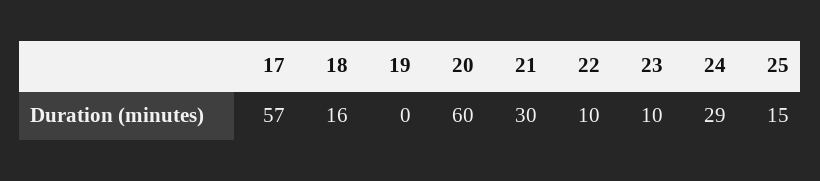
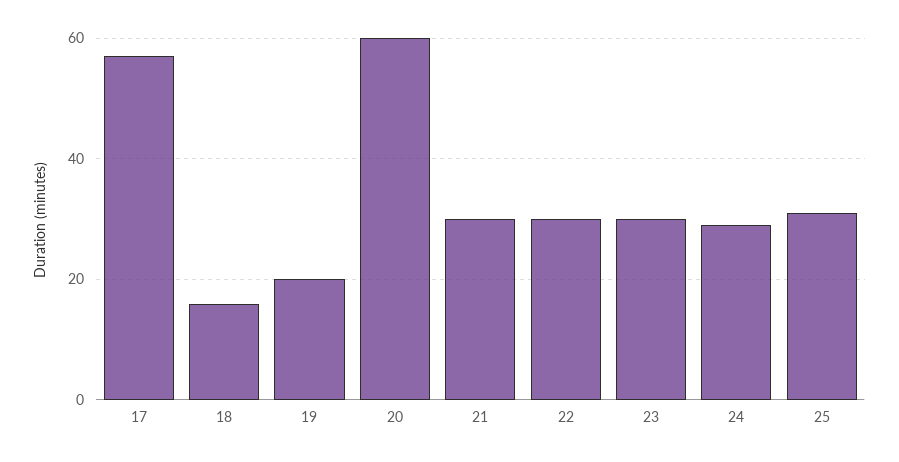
  {
    "17": 57,
    "18": 16,
-   "19": 0,
+   "19": 20,
    "20": 60,
    "21": 30,
-   "22": 10,
+   "22": 30,
-   "23": 10,
+   "23": 30,
    "24": 29,
-   "25": 15
+   "25": 30
  }

